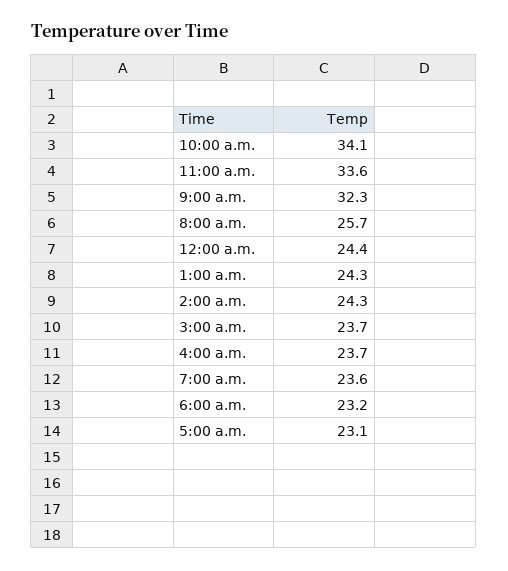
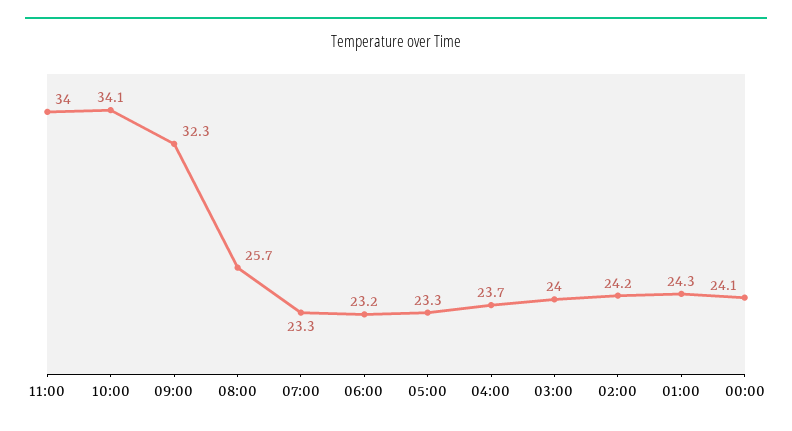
  {
    "10:00 a.m.": 34.1,
-   "11:00 a.m.": 33.6,
+   "11:00 a.m.": 34,
    "9:00 a.m.": 32.3,
    "8:00 a.m.": 25.7,
-   "12:00 a.m.": 24.4,
+   "12:00 a.m.": 24.1,
    "1:00 a.m.": 24.3,
-   "2:00 a.m.": 24.3,
+   "2:00 a.m.": 24.2,
-   "3:00 a.m.": 23.7,
+   "3:00 a.m.": 24,
    "4:00 a.m.": 23.7,
-   "7:00 a.m.": 23.6,
+   "7:00 a.m.": 23.3,
    "6:00 a.m.": 23.2,
-   "5:00 a.m.": 23.1
+   "5:00 a.m.": 23.3
  }

